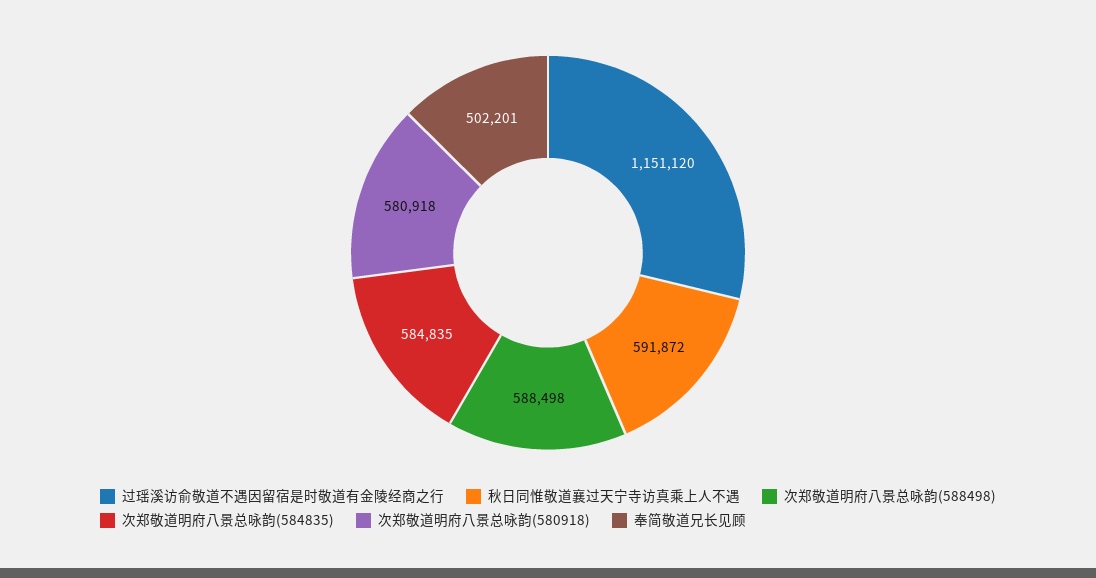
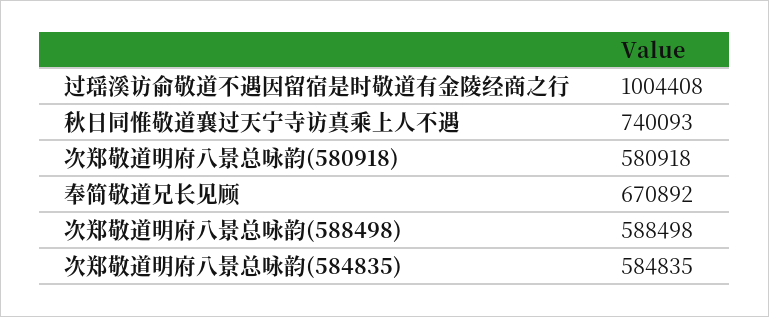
  {
-   "过瑶溪访俞敬道不遇因留宿是时敬道有金陵经商之行": 1151120,
+   "过瑶溪访俞敬道不遇因留宿是时敬道有金陵经商之行": 1004408,
-   "秋日同惟敬道襄过天宁寺访真乘上人不遇": 591872,
+   "秋日同惟敬道襄过天宁寺访真乘上人不遇": 740093,
    "次郑敬道明府八景总咏韵(588498)": 588498,
    "次郑敬道明府八景总咏韵(584835)": 584835,
    "次郑敬道明府八景总咏韵(580918)": 580918,
-   "奉简敬道兄长见顾": 502201
+   "奉简敬道兄长见顾": 670892
  }

